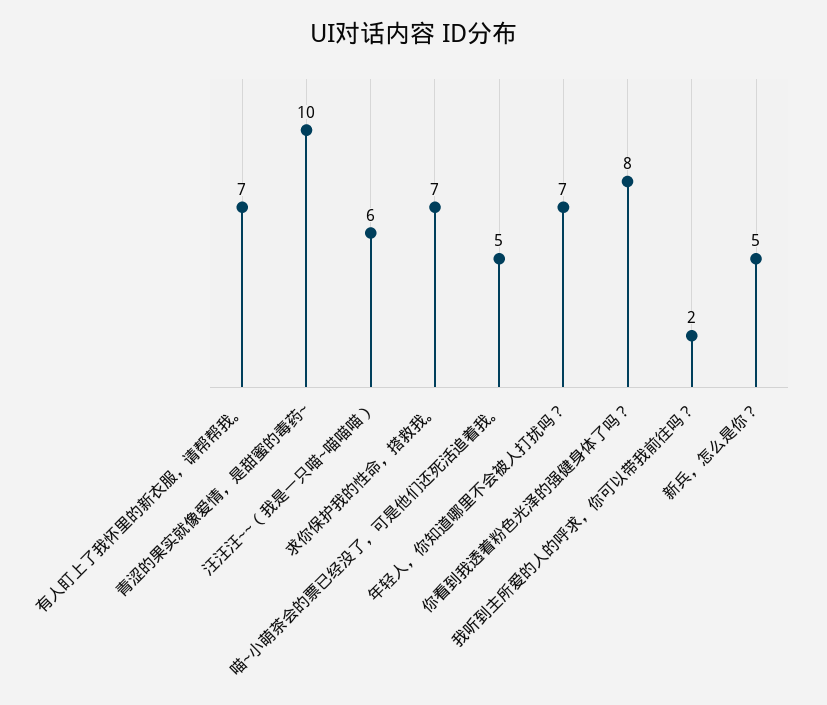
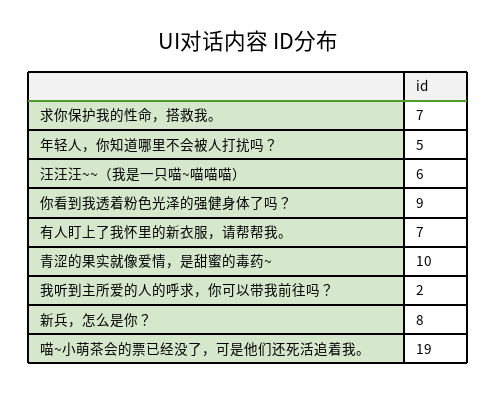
  {
    "有人盯上了我怀里的新衣服，请帮帮我。": 7,
    "青涩的果实就像爱情，是甜蜜的毒药~": 10,
    "汪汪汪~~（我是一只喵~喵喵喵）": 6,
    "求你保护我的性命，搭救我。": 7,
-   "喵~小萌茶会的票已经没了，可是他们还死活追着我。": 5,
+   "喵~小萌茶会的票已经没了，可是他们还死活追着我。": 19,
-   "年轻人，你知道哪里不会被人打扰吗？": 7,
+   "年轻人，你知道哪里不会被人打扰吗？": 5,
-   "你看到我透着粉色光泽的强健身体了吗？": 8,
+   "你看到我透着粉色光泽的强健身体了吗？": 9,
    "我听到主所爱的人的呼求，你可以带我前往吗？": 2,
-   "新兵，怎么是你？": 5
+   "新兵，怎么是你？": 8
  }

